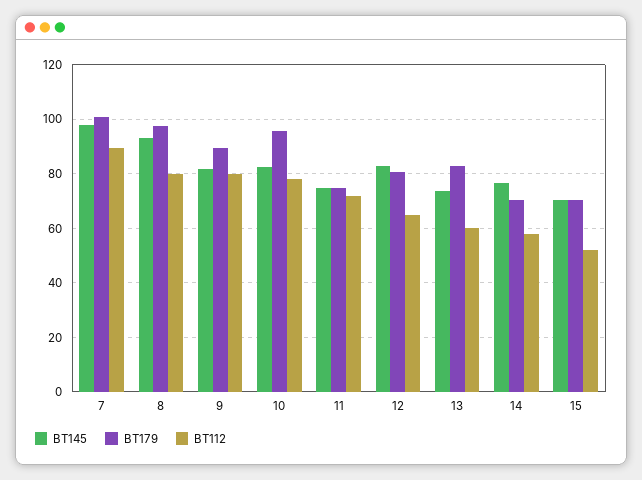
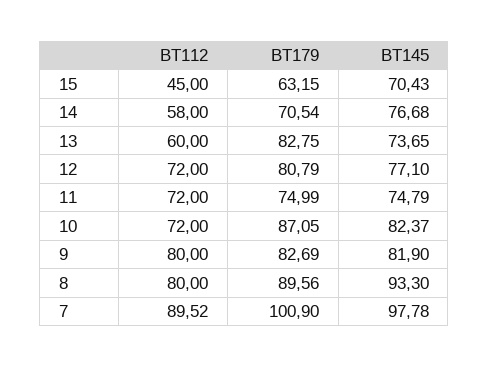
  {
    "BT145": {
      "7": 97.78,
      "8": 93.3,
      "9": 81.9,
      "10": 82.37,
      "11": 74.79,
-     "12": 82.5,
+     "12": 77.1,
      "13": 73.65,
      "14": 76.68,
      "15": 70.43
    },
    "BT179": {
      "7": 100.9,
-     "8": 97.5,
+     "8": 89.56,
-     "9": 90,
+     "9": 82.69,
-     "10": 95,
+     "10": 87.05,
      "11": 74.99,
      "12": 80.79,
      "13": 82.75,
      "14": 70.54,
-     "15": 70
+     "15": 63.15
    },
    "BT112": {
      "7": 89.52,
      "8": 80,
      "9": 80,
-     "10": 77.5,
+     "10": 72,
      "11": 72,
-     "12": 65,
+     "12": 72,
      "13": 60,
      "14": 58,
-     "15": 52.5
+     "15": 45
    }
  }

